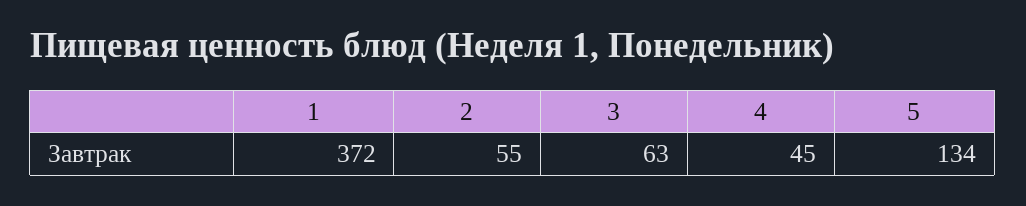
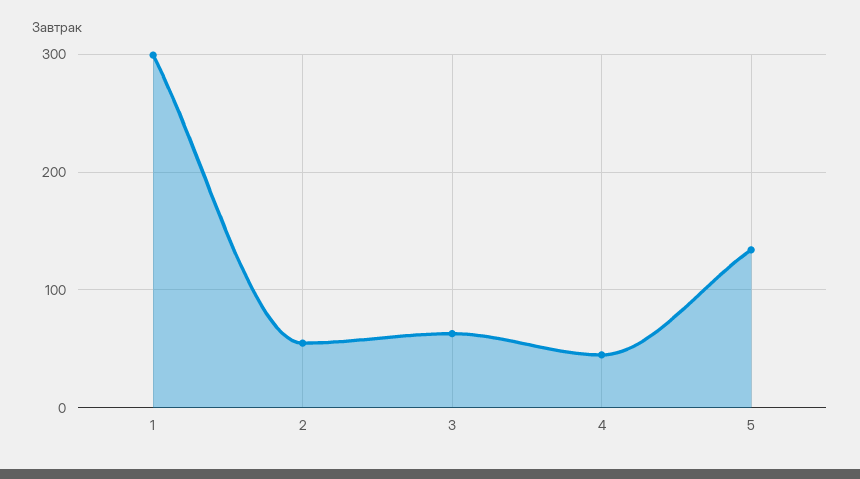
  {
-   "1": 372,
+   "1": 300,
    "2": 55,
    "3": 63,
    "4": 45,
    "5": 134
  }

